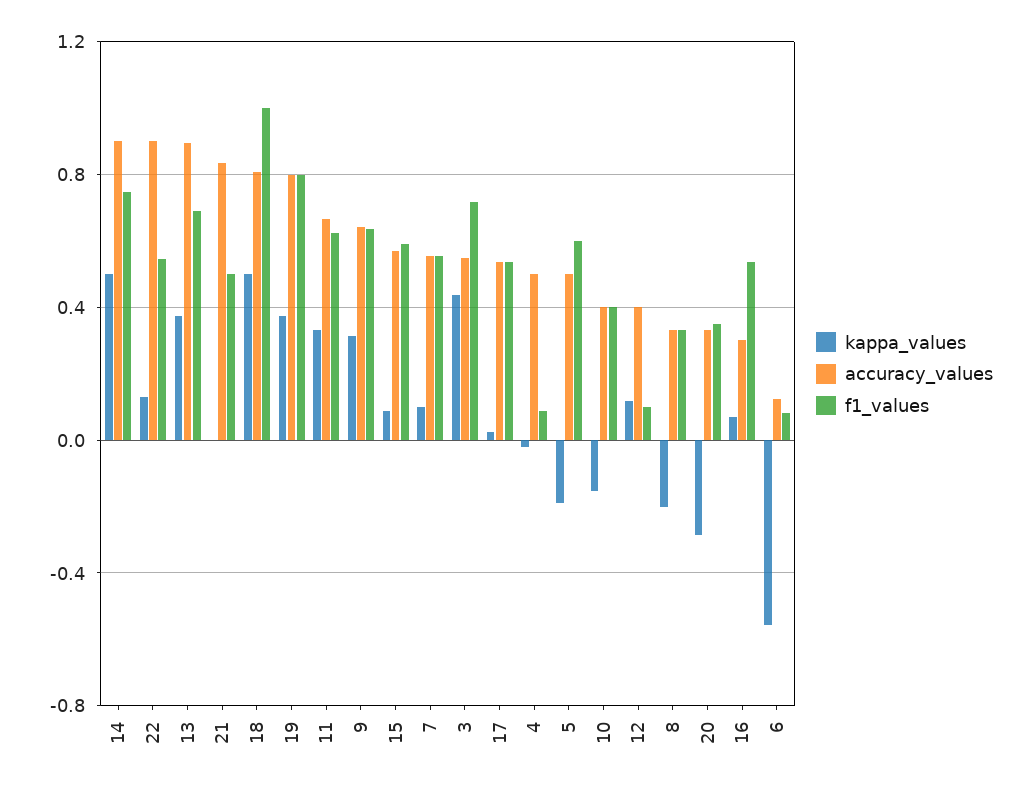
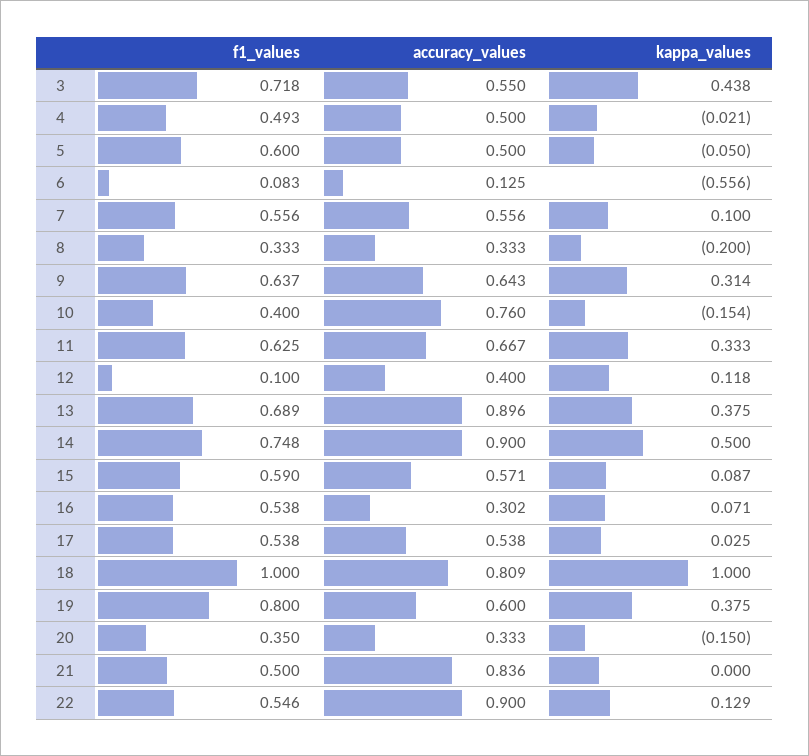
  {
    "kappa_values": {
      "14": 0.5,
      "22": 0.129,
      "13": 0.375,
      "21": 0,
-     "18": 0.5,
+     "18": 1,
      "19": 0.375,
      "11": 0.333,
      "9": 0.314,
      "15": 0.087,
      "7": 0.1,
      "3": 0.438,
      "17": 0.025,
      "4": -0.021,
-     "5": -0.2,
+     "5": -0.05,
      "10": -0.154,
      "12": 0.118,
      "8": -0.2,
-     "20": -0.3,
+     "20": -0.15,
      "16": 0.071,
      "6": -0.556
    },
    "accuracy_values": {
      "14": 0.9,
      "22": 0.9,
      "13": 0.896,
      "21": 0.836,
      "18": 0.809,
-     "19": 0.8,
+     "19": 0.6,
      "11": 0.667,
      "9": 0.643,
      "15": 0.571,
      "7": 0.556,
      "3": 0.55,
      "17": 0.538,
      "4": 0.5,
      "5": 0.5,
-     "10": 0.4,
+     "10": 0.76,
      "12": 0.4,
      "8": 0.333,
      "20": 0.333,
      "16": 0.302,
      "6": 0.125
    },
    "f1_values": {
      "14": 0.748,
      "22": 0.546,
      "13": 0.689,
      "21": 0.5,
      "18": 1,
      "19": 0.8,
      "11": 0.625,
      "9": 0.637,
      "15": 0.59,
      "7": 0.556,
      "3": 0.718,
      "17": 0.538,
-     "4": 0.1,
+     "4": 0.493,
      "5": 0.6,
      "10": 0.4,
      "12": 0.1,
      "8": 0.333,
      "20": 0.35,
      "16": 0.538,
      "6": 0.083
    }
  }

